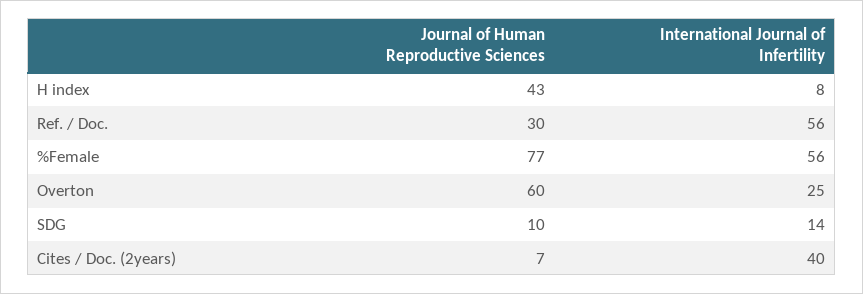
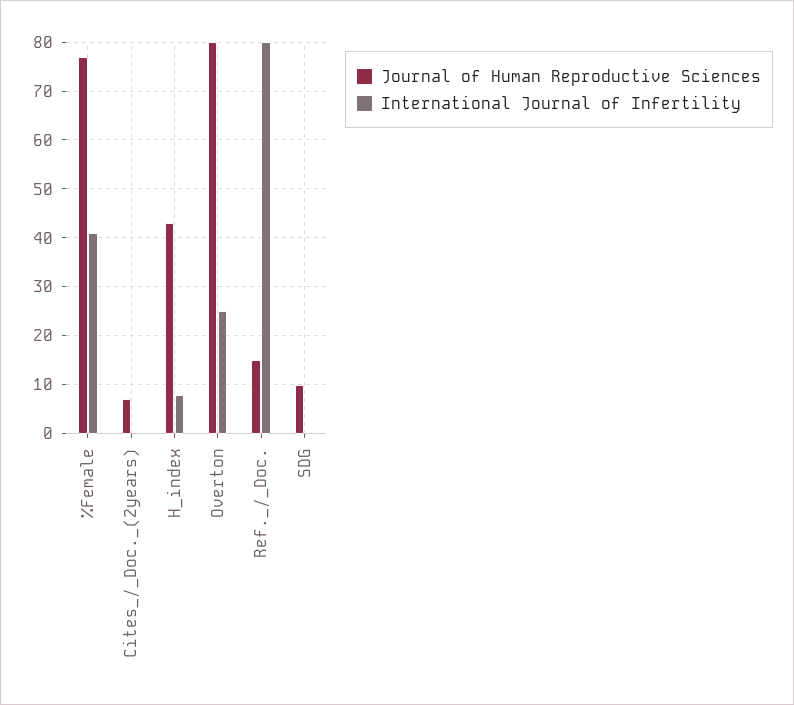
  {
    "Journal of Human Reproductive Sciences": {
      "H index": 43,
-     "Ref. / Doc.": 30,
+     "Ref. / Doc.": 15,
      "%Female": 77,
-     "Overton": 60,
+     "Overton": 80,
      "SDG": 10,
      "Cites / Doc. (2years)": 7
    },
    "International Journal of Infertility": {
      "H index": 8,
-     "Ref. / Doc.": 56,
+     "Ref. / Doc.": 80,
-     "%Female": 56,
+     "%Female": 40,
      "Overton": 25,
-     "SDG": 14,
+     "SDG": 0,
-     "Cites / Doc. (2years)": 40
+     "Cites / Doc. (2years)": 0
    }
  }

